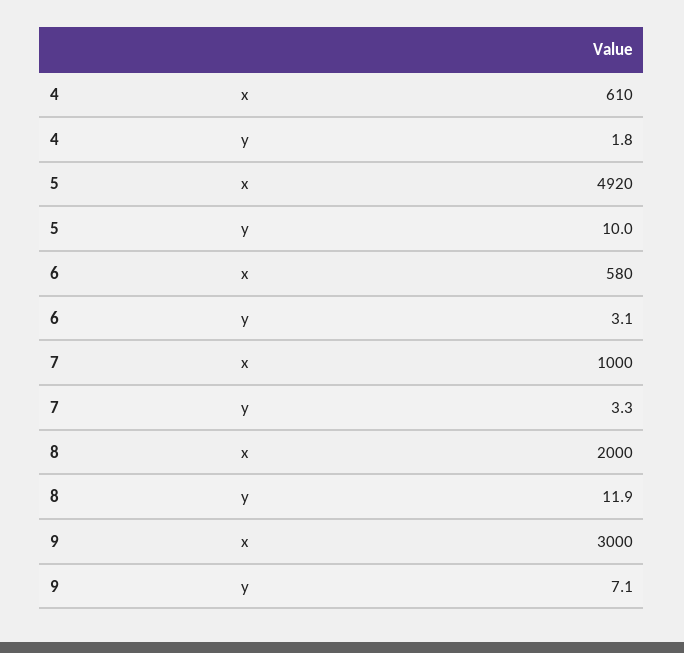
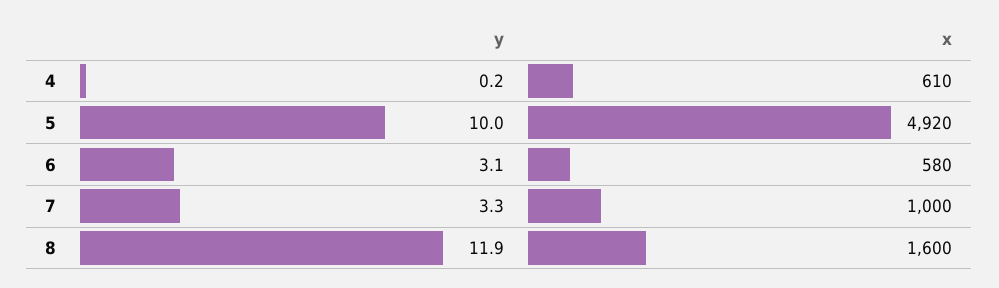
  {
    "4": {
      "x": 610,
-     "y": 1.8
+     "y": 0.2
    },
    "5": {
      "x": 4920,
      "y": 10
    },
    "6": {
      "x": 580,
      "y": 3.1
    },
    "7": {
      "x": 1000,
      "y": 3.3
    },
    "8": {
-     "x": 2000,
+     "x": 1600,
      "y": 11.9
-   },
+   }
-   "9": {
-     "x": 3000,
-     "y": 7.1
-   }
  }

